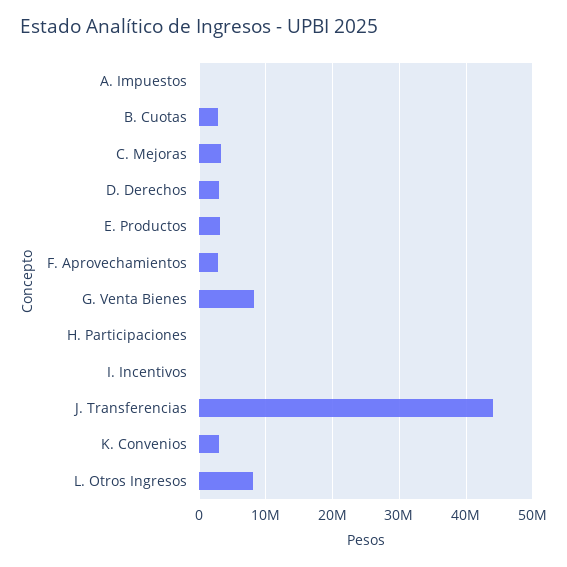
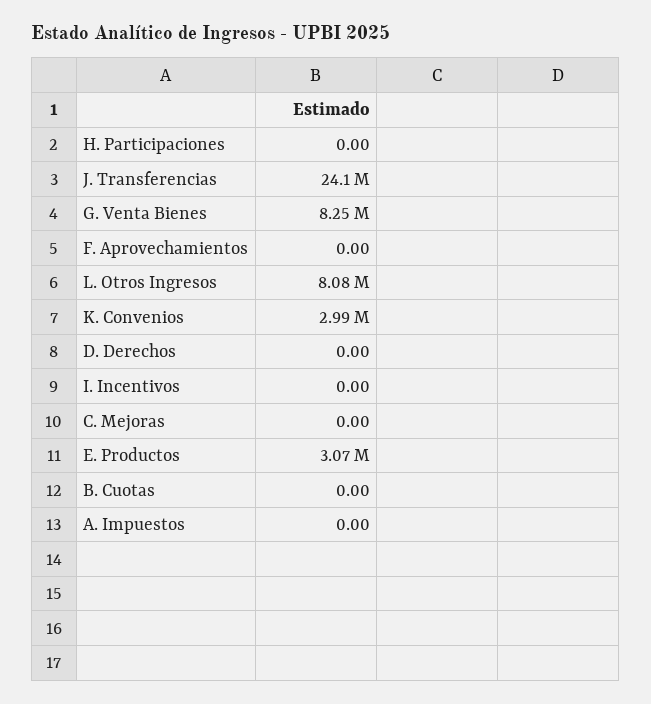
  {
    "A. Impuestos": 0,
-   "B. Cuotas": 3000000,
+   "B. Cuotas": 0,
-   "C. Mejoras": 3000000,
+   "C. Mejoras": 0,
-   "D. Derechos": 3000000,
+   "D. Derechos": 0,
    "E. Productos": 3070000,
-   "F. Aprovechamientos": 3000000,
+   "F. Aprovechamientos": 0,
    "G. Venta Bienes": 8250000,
    "H. Participaciones": 0,
    "I. Incentivos": 0,
-   "J. Transferencias": 44000000,
+   "J. Transferencias": 24100000,
    "K. Convenios": 2990000,
    "L. Otros Ingresos": 8080000
  }

